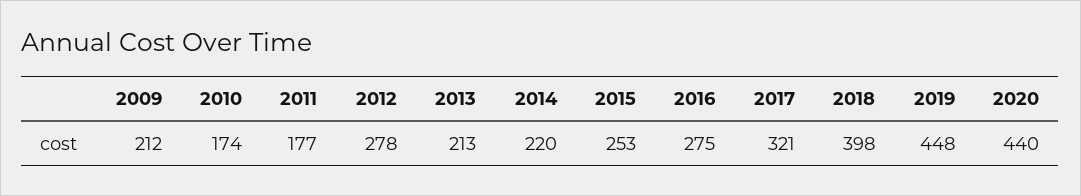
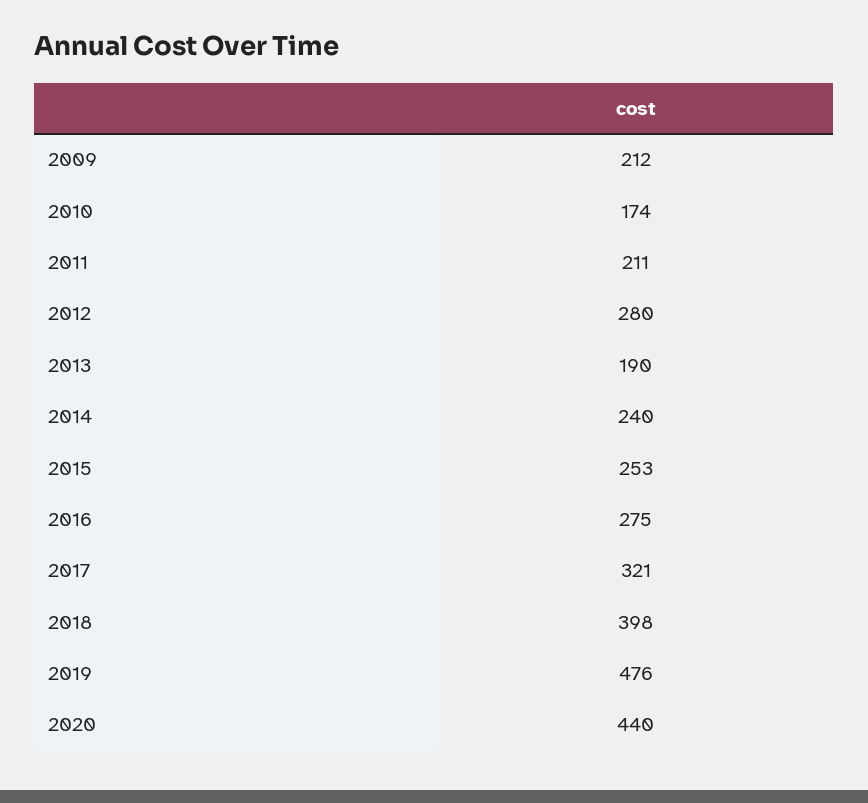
  {
    "2009": 212,
    "2010": 174,
-   "2011": 177,
+   "2011": 211,
-   "2012": 278,
+   "2012": 280,
-   "2013": 213,
+   "2013": 190,
-   "2014": 220,
+   "2014": 240,
    "2015": 253,
    "2016": 275,
    "2017": 321,
    "2018": 398,
-   "2019": 448,
+   "2019": 476,
    "2020": 440
  }

